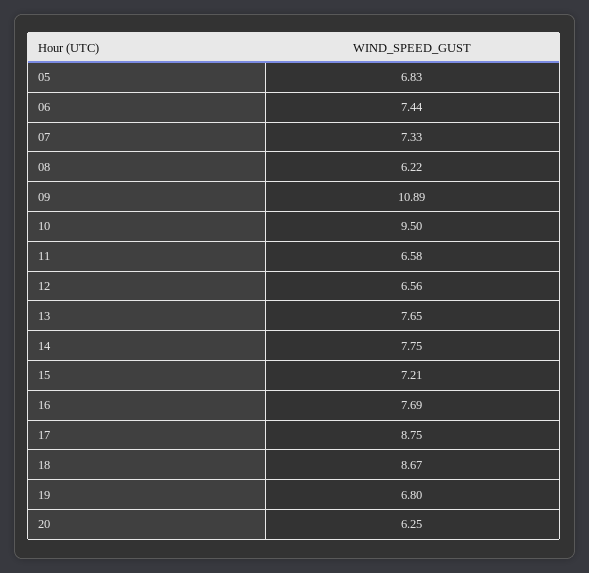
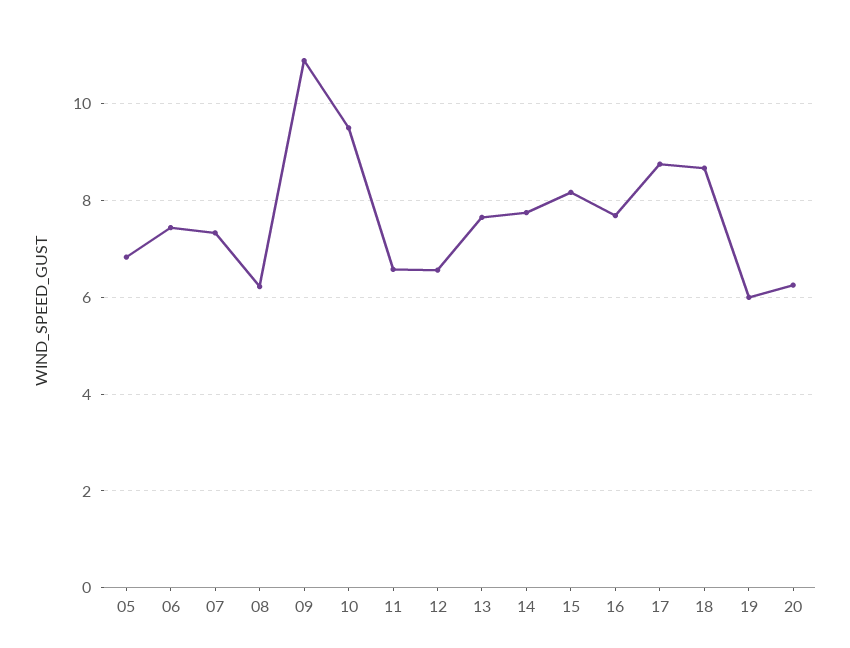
  {
    "05": 6.83,
    "06": 7.44,
    "07": 7.33,
    "08": 6.22,
    "09": 10.89,
    "10": 9.5,
    "11": 6.58,
    "12": 6.56,
    "13": 7.65,
    "14": 7.75,
-   "15": 7.21,
+   "15": 8.2,
    "16": 7.69,
    "17": 8.75,
    "18": 8.67,
-   "19": 6.8,
+   "19": 6,
    "20": 6.25
  }

